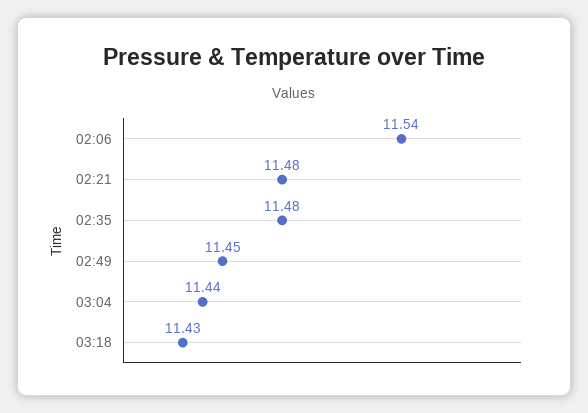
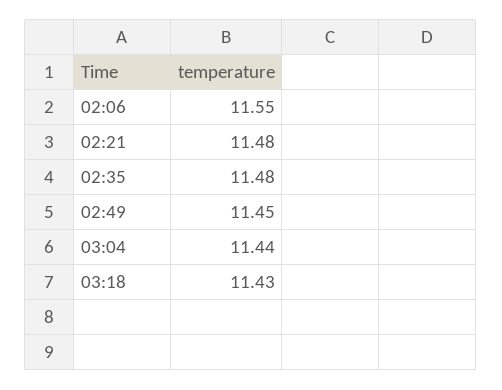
  {
-   "02:06": 11.54,
+   "02:06": 11.55,
    "02:21": 11.48,
    "02:35": 11.48,
    "02:49": 11.45,
    "03:04": 11.44,
    "03:18": 11.43
  }

